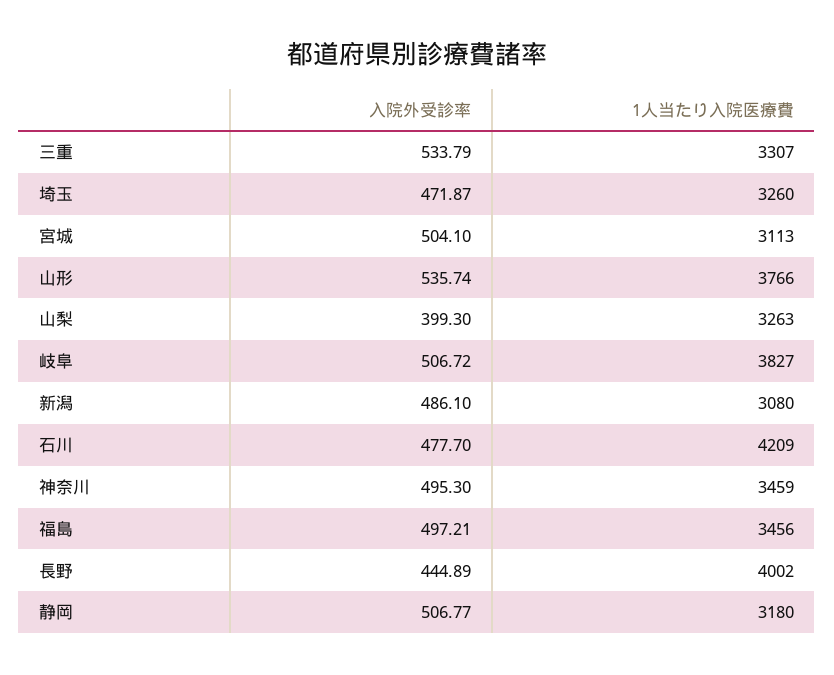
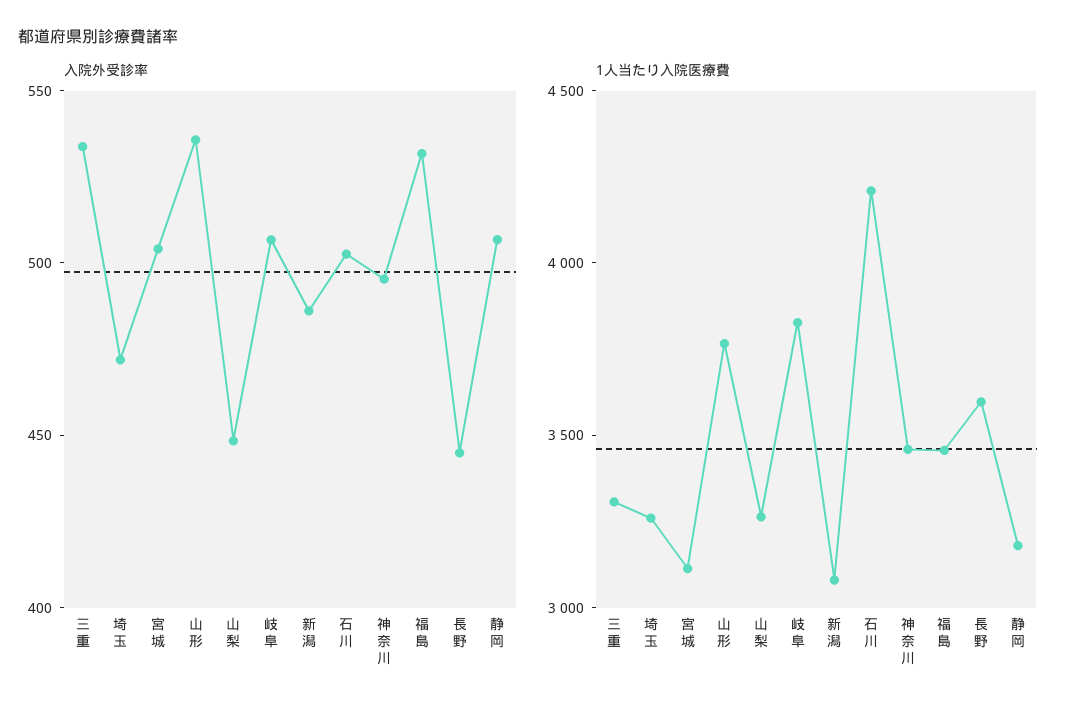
  {
    "入院外受診率": {
      "三重": 533.79,
      "埼玉": 471.87,
      "宮城": 504.1,
      "山形": 535.74,
-     "山梨": 399.3,
+     "山梨": 450,
      "岐阜": 506.72,
      "新潟": 486.1,
-     "石川": 477.7,
+     "石川": 500,
      "神奈川": 495.3,
-     "福島": 497.21,
+     "福島": 530,
      "長野": 444.89,
      "静岡": 506.77
    },
    "1人当たり入院医療費": {
      "三重": 3307,
      "埼玉": 3260,
      "宮城": 3113,
      "山形": 3766,
      "山梨": 3263,
      "岐阜": 3827,
      "新潟": 3080,
      "石川": 4209,
      "神奈川": 3459,
      "福島": 3456,
-     "長野": 4002,
+     "長野": 3600,
      "静岡": 3180
    }
  }

